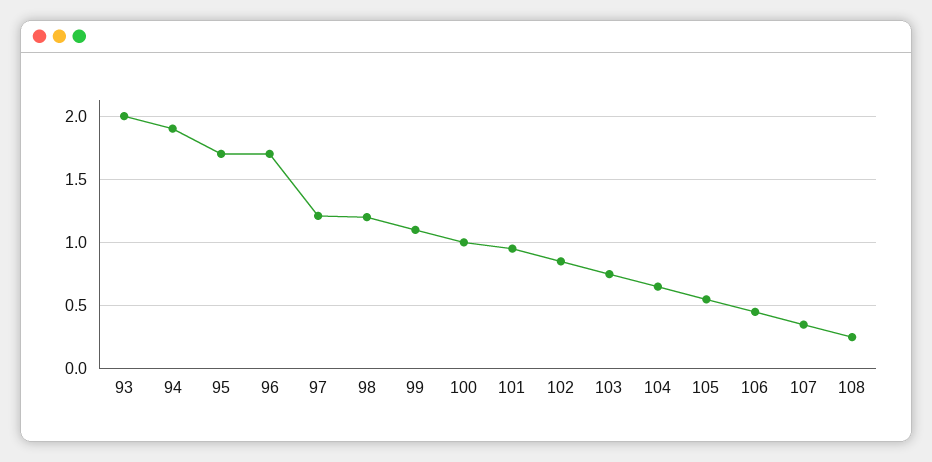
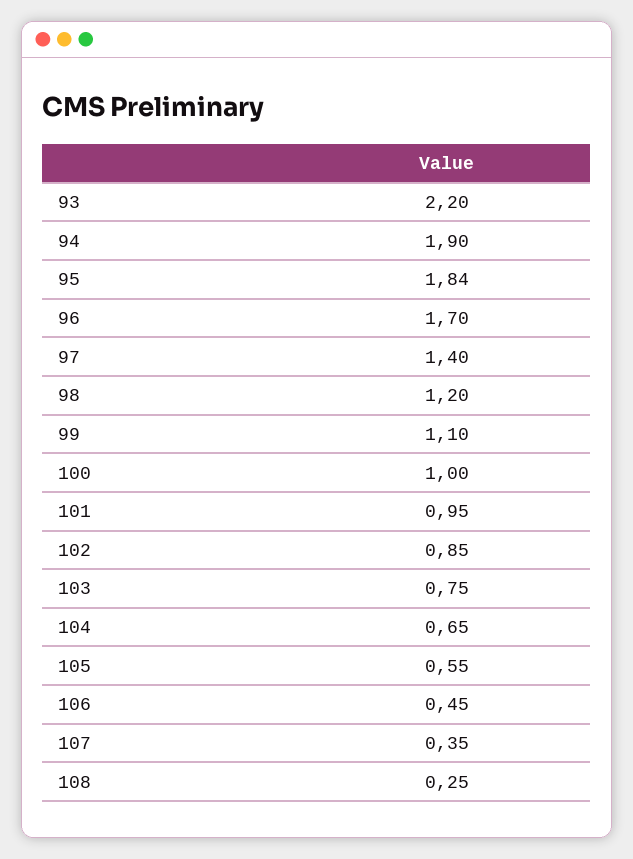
  {
-   "93": 2,
+   "93": 2.2,
    "94": 1.9,
-   "95": 1.7,
+   "95": 1.84,
    "96": 1.7,
-   "97": 1.2,
+   "97": 1.4,
    "98": 1.2,
    "99": 1.1,
    "100": 1,
    "101": 0.95,
    "102": 0.85,
    "103": 0.75,
    "104": 0.65,
    "105": 0.55,
    "106": 0.45,
    "107": 0.35,
    "108": 0.25
  }

